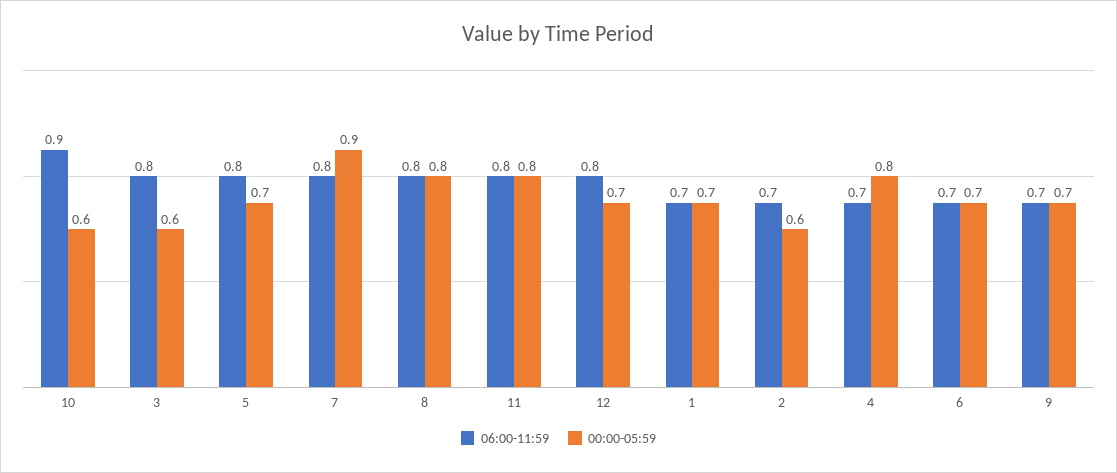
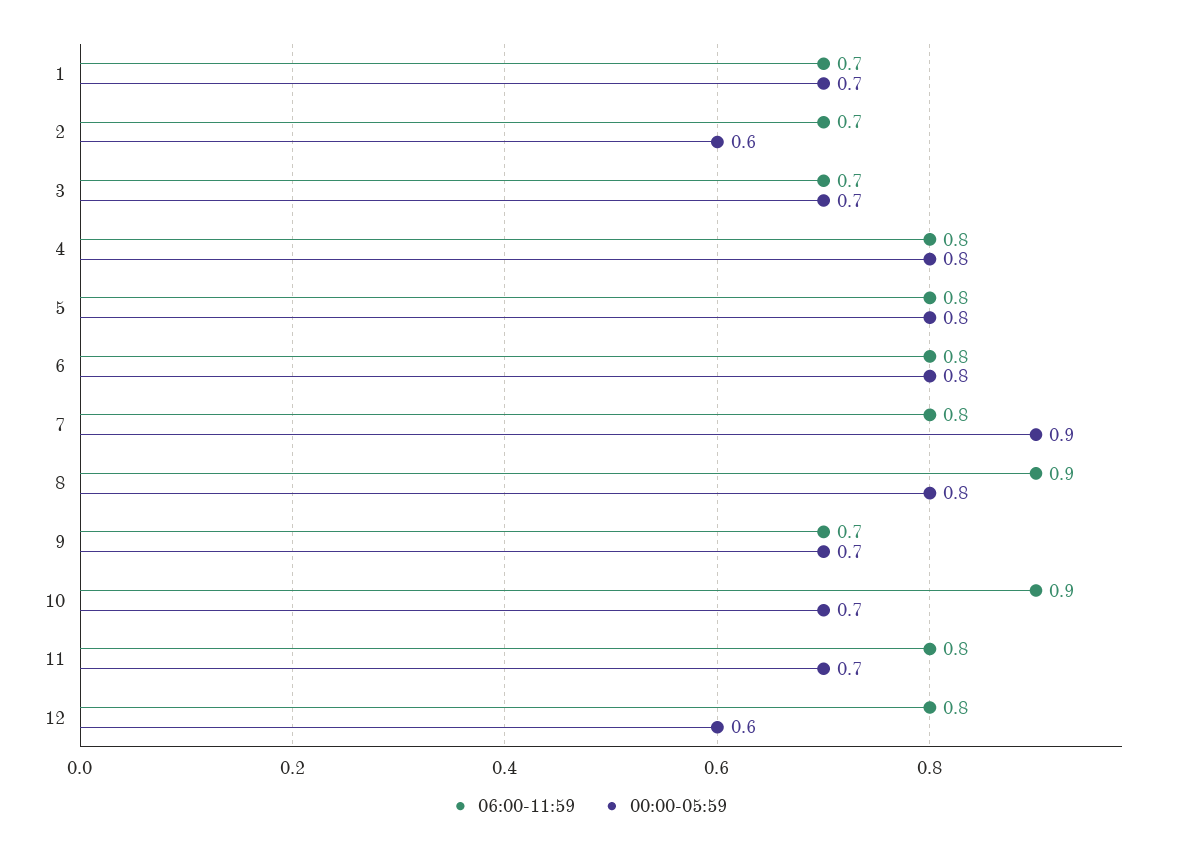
  {
    "06:00-11:59": {
      "10": 0.9,
-     "3": 0.8,
+     "3": 0.7,
      "5": 0.8,
      "7": 0.8,
-     "8": 0.8,
+     "8": 0.9,
      "11": 0.8,
      "12": 0.8,
      "1": 0.7,
      "2": 0.7,
-     "4": 0.7,
+     "4": 0.8,
-     "6": 0.7,
+     "6": 0.8,
      "9": 0.7
    },
    "00:00-05:59": {
-     "10": 0.6,
+     "10": 0.7,
-     "3": 0.6,
+     "3": 0.7,
-     "5": 0.7,
+     "5": 0.8,
      "7": 0.9,
      "8": 0.8,
-     "11": 0.8,
+     "11": 0.7,
-     "12": 0.7,
+     "12": 0.6,
      "1": 0.7,
      "2": 0.6,
      "4": 0.8,
-     "6": 0.7,
+     "6": 0.8,
      "9": 0.7
    }
  }

